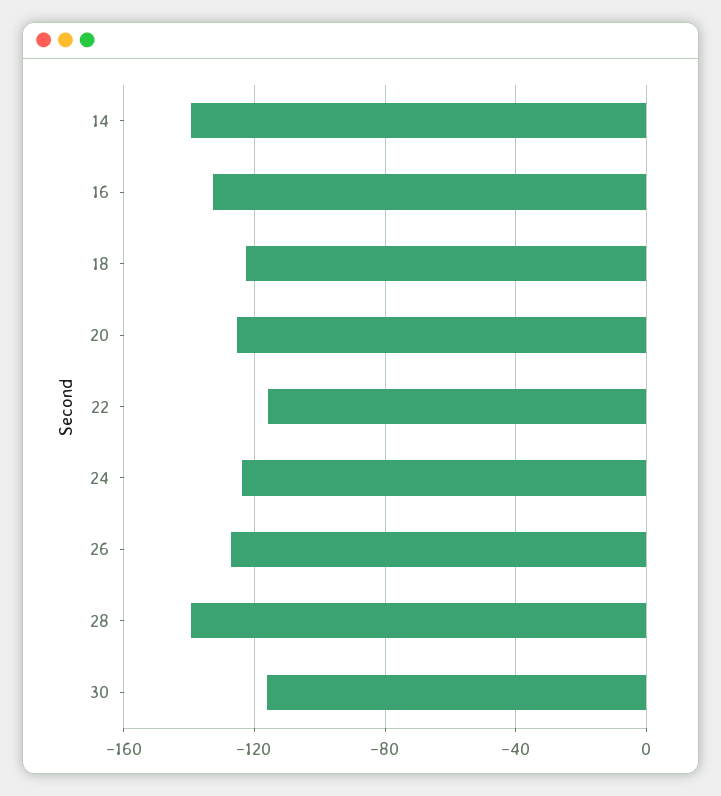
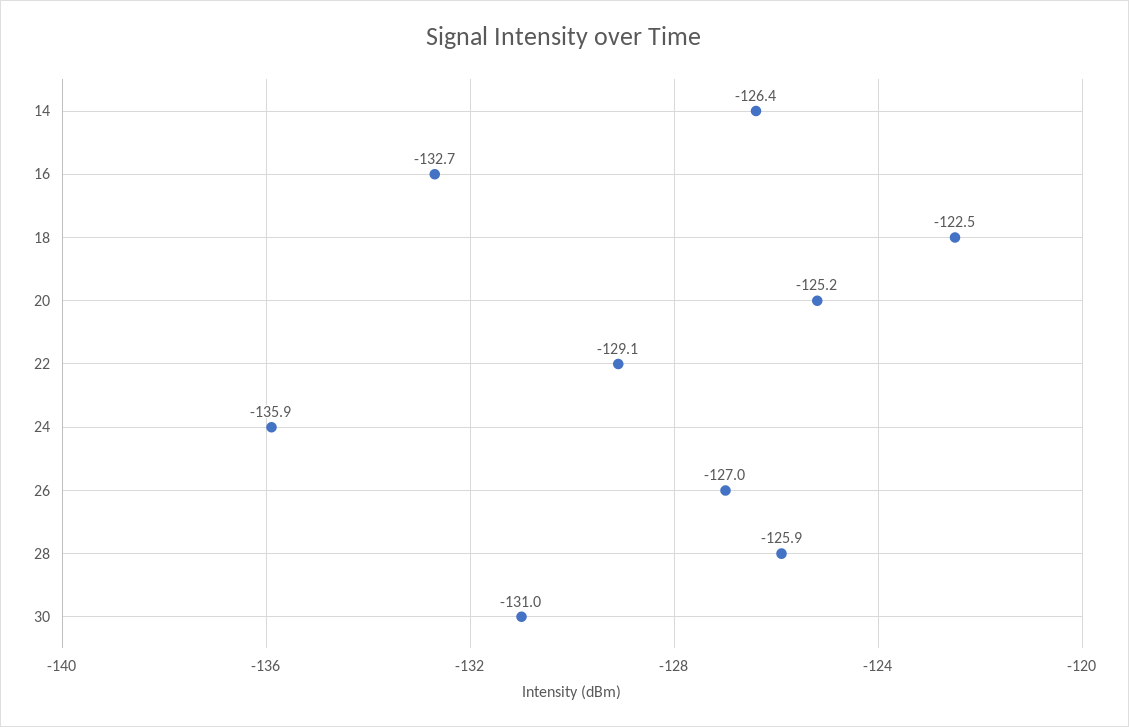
  {
-   "14": -140,
+   "14": -126.4,
    "16": -132.7,
    "18": -122.5,
    "20": -125.2,
-   "22": -115,
+   "22": -129.1,
-   "24": -125,
+   "24": -135.9,
    "26": -127,
-   "28": -140,
+   "28": -125.9,
-   "30": -115
+   "30": -131
  }

